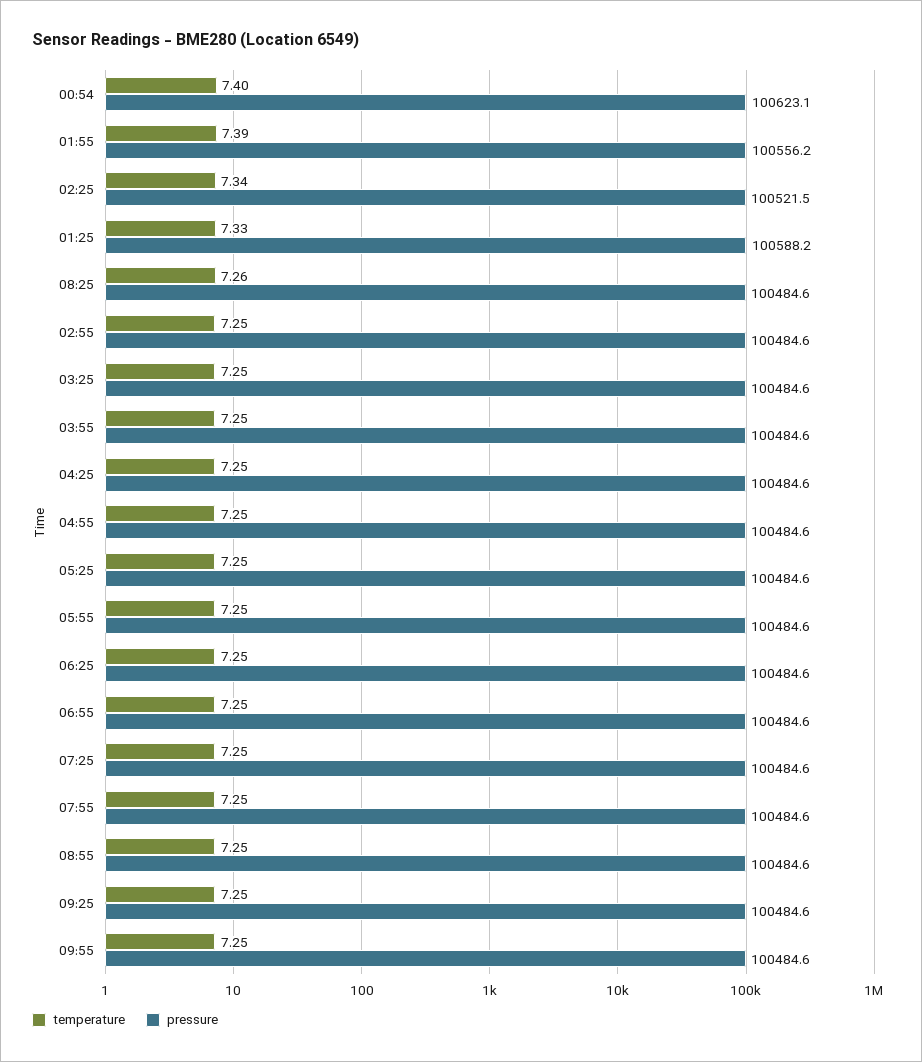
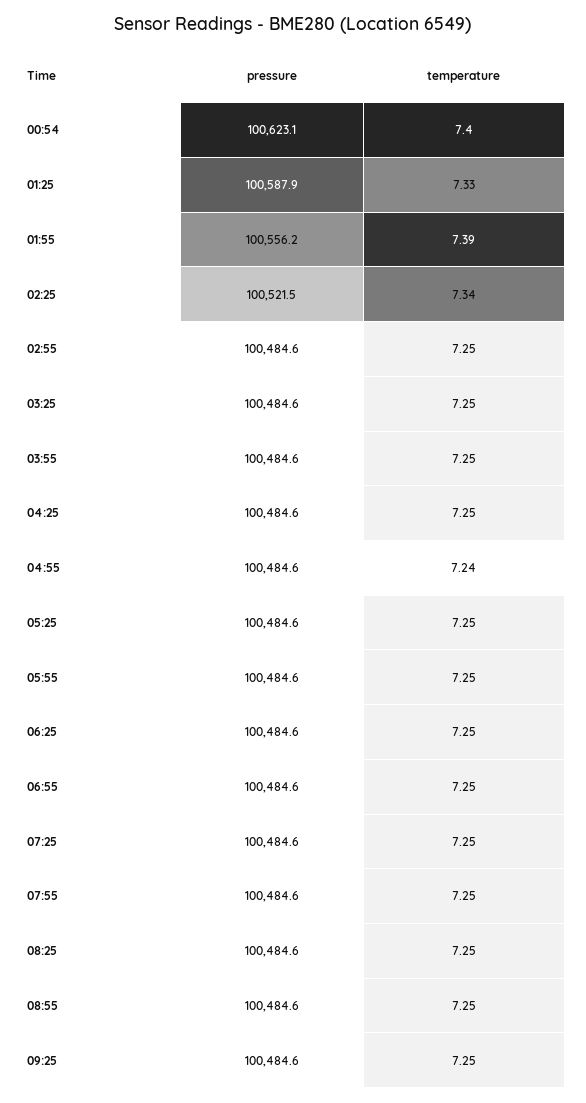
  {
    "temperature": {
      "00:54": 7.4,
      "01:55": 7.39,
      "02:25": 7.34,
      "01:25": 7.33,
-     "08:25": 7.26,
+     "08:25": 7.25,
      "02:55": 7.25,
      "03:25": 7.25,
      "03:55": 7.25,
      "04:25": 7.25,
-     "04:55": 7.25,
+     "04:55": 7.24,
      "05:25": 7.25,
      "05:55": 7.25,
      "06:25": 7.25,
      "06:55": 7.25,
      "07:25": 7.25,
      "07:55": 7.25,
      "08:55": 7.25,
-     "09:25": 7.25,
+     "09:25": 7.25
-     "09:55": 7.25
    },
    "pressure": {
      "00:54": 100623.1,
      "01:55": 100556.2,
      "02:25": 100521.5,
-     "01:25": 100588.2,
+     "01:25": 100587.9,
      "08:25": 100484.6,
      "02:55": 100484.6,
      "03:25": 100484.6,
      "03:55": 100484.6,
      "04:25": 100484.6,
      "04:55": 100484.6,
      "05:25": 100484.6,
      "05:55": 100484.6,
      "06:25": 100484.6,
      "06:55": 100484.6,
      "07:25": 100484.6,
      "07:55": 100484.6,
      "08:55": 100484.6,
-     "09:25": 100484.6,
+     "09:25": 100484.6
-     "09:55": 100484.6
    }
  }

